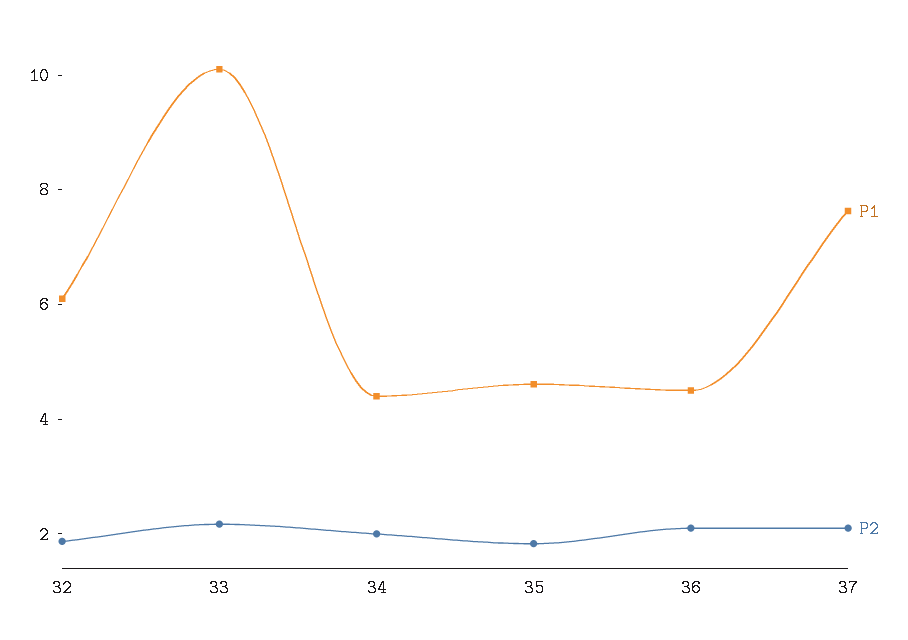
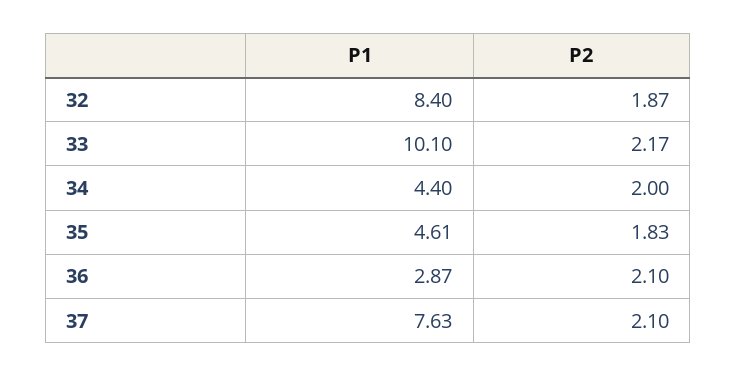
  {
    "P1": {
-     "32": 6,
+     "32": 8.4,
      "33": 10.1,
      "34": 4.4,
      "35": 4.61,
-     "36": 4.5,
+     "36": 2.87,
      "37": 7.63
    },
    "P2": {
      "32": 1.87,
      "33": 2.17,
      "34": 2,
      "35": 1.83,
      "36": 2.1,
      "37": 2.1
    }
  }

